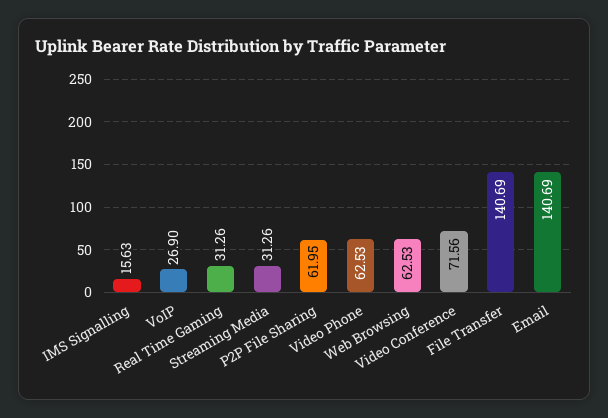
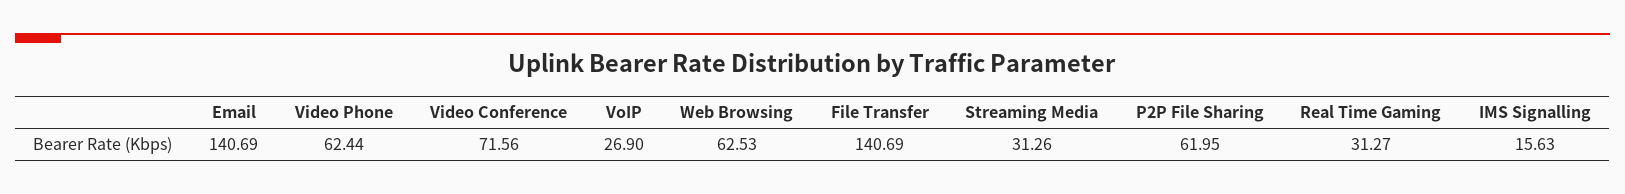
  {
    "IMS Signalling": 15.63,
    "VoIP": 26.9,
-   "Real Time Gaming": 31.26,
+   "Real Time Gaming": 31.27,
    "Streaming Media": 31.26,
    "P2P File Sharing": 61.95,
-   "Video Phone": 62.53,
+   "Video Phone": 62.44,
    "Web Browsing": 62.53,
    "Video Conference": 71.56,
    "File Transfer": 140.69,
    "Email": 140.69
  }

